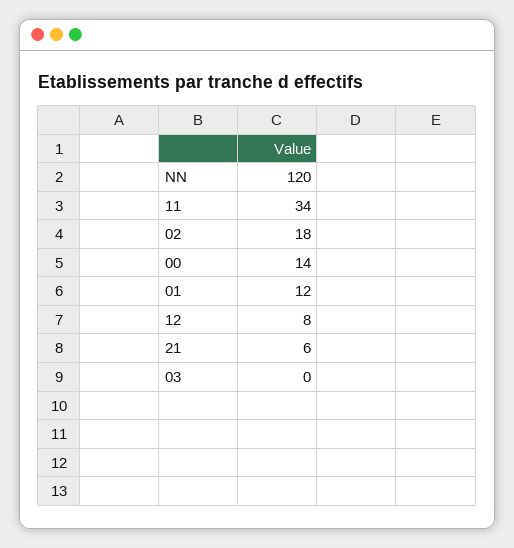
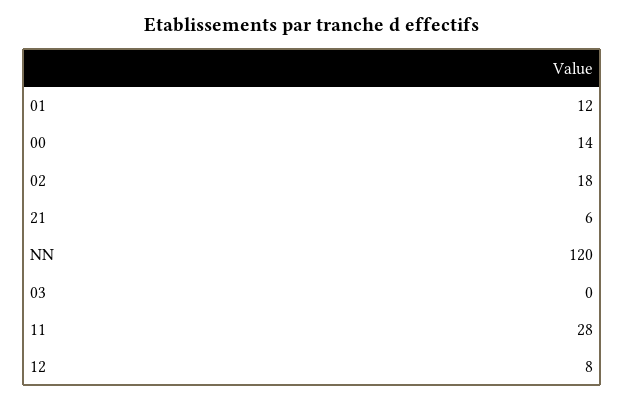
  {
    "NN": 120,
-   "11": 34,
+   "11": 28,
    "02": 18,
    "00": 14,
    "01": 12,
    "12": 8,
    "21": 6,
    "03": 0
  }

